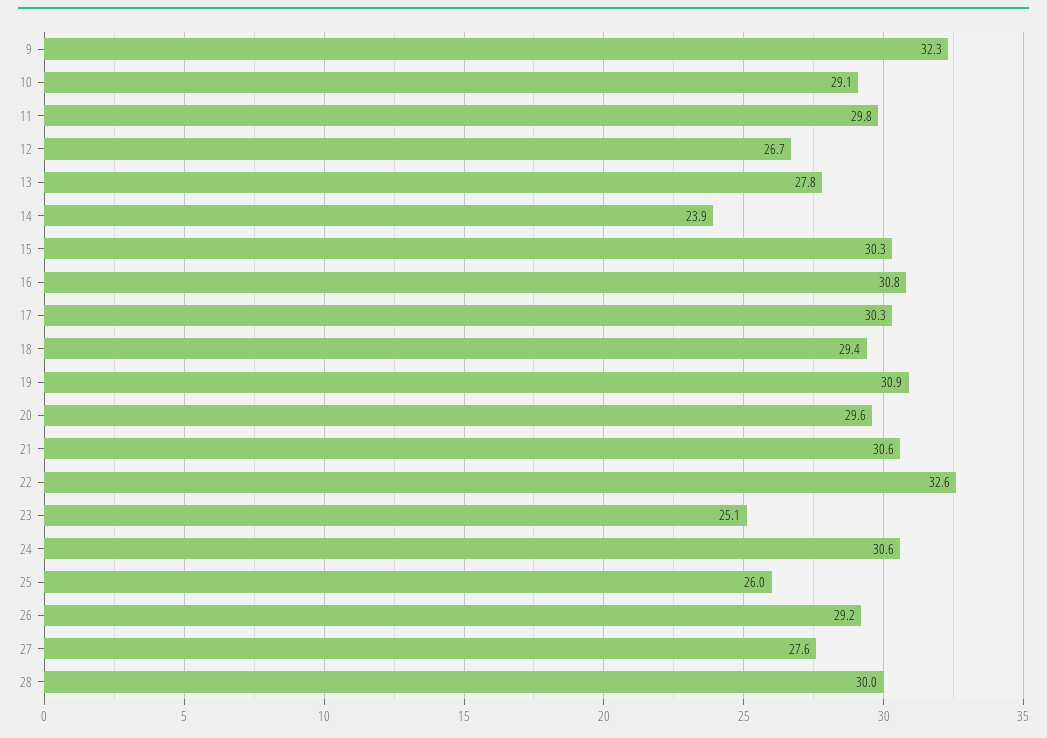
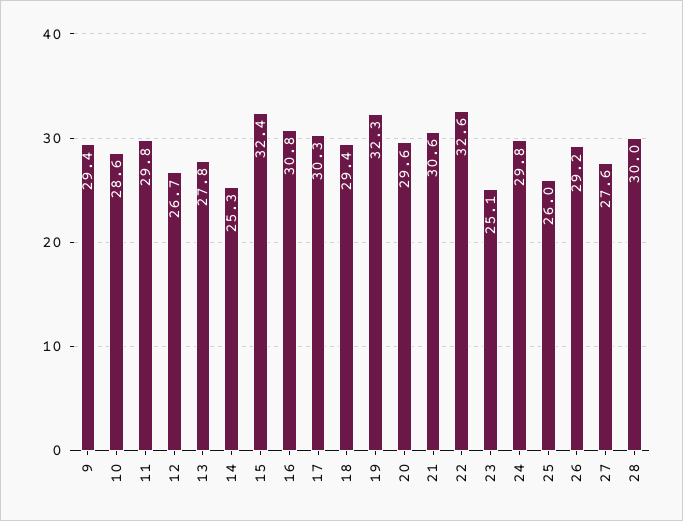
  {
-   "9": 32.3,
+   "9": 29.4,
-   "10": 29.1,
+   "10": 28.6,
    "11": 29.8,
    "12": 26.7,
    "13": 27.8,
-   "14": 23.9,
+   "14": 25.3,
-   "15": 30.3,
+   "15": 32.4,
    "16": 30.8,
    "17": 30.3,
    "18": 29.4,
-   "19": 30.9,
+   "19": 32.3,
    "20": 29.6,
    "21": 30.6,
    "22": 32.6,
    "23": 25.1,
-   "24": 30.6,
+   "24": 29.8,
    "25": 26,
    "26": 29.2,
    "27": 27.6,
    "28": 30
  }

